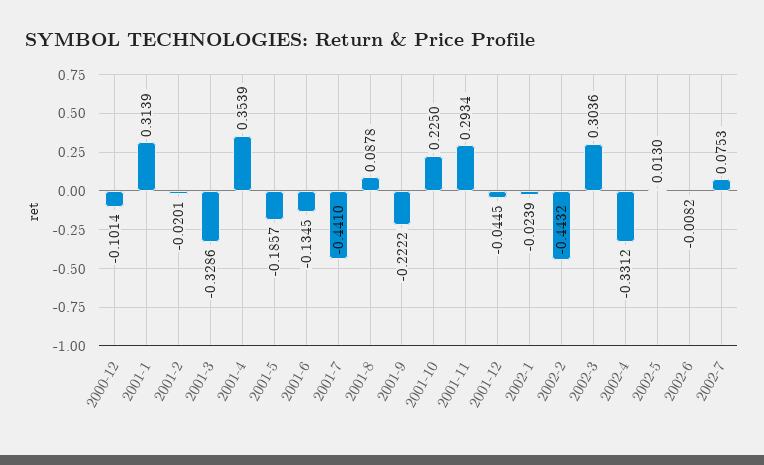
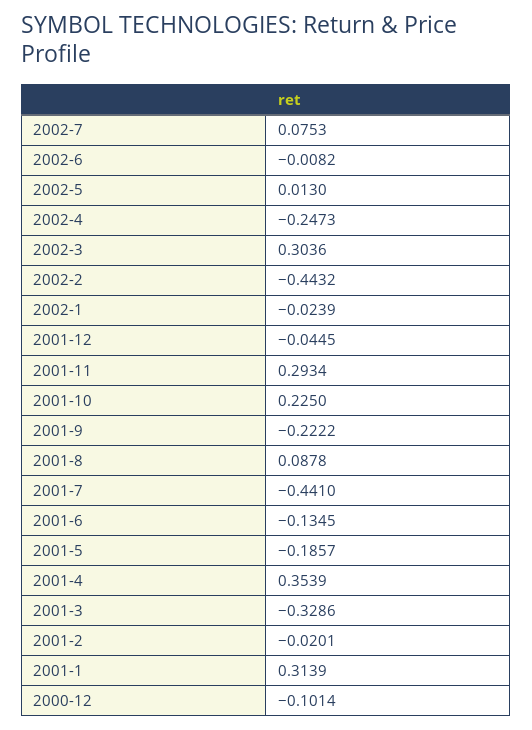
  {
    "2000-12": -0.1014,
    "2001-1": 0.3139,
    "2001-2": -0.0201,
    "2001-3": -0.3286,
    "2001-4": 0.3539,
    "2001-5": -0.1857,
    "2001-6": -0.1345,
    "2001-7": -0.441,
    "2001-8": 0.0878,
    "2001-9": -0.2222,
    "2001-10": 0.225,
    "2001-11": 0.2934,
    "2001-12": -0.0445,
    "2002-1": -0.0239,
    "2002-2": -0.4432,
    "2002-3": 0.3036,
-   "2002-4": -0.3312,
+   "2002-4": -0.2473,
    "2002-5": 0.013,
    "2002-6": -0.0082,
    "2002-7": 0.0753
  }

